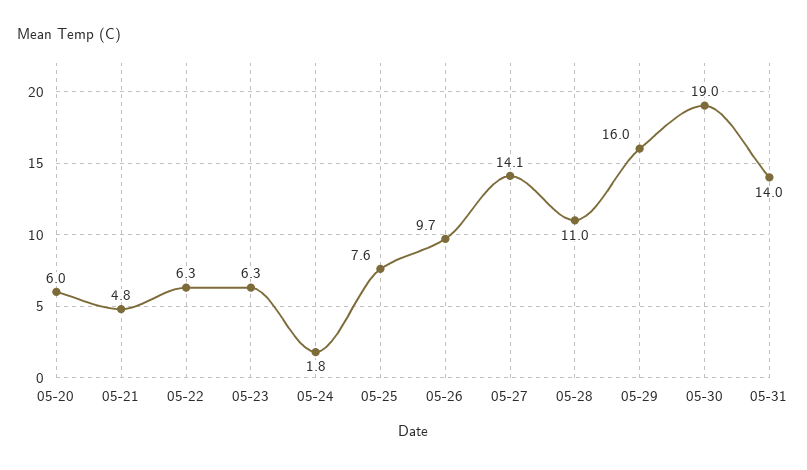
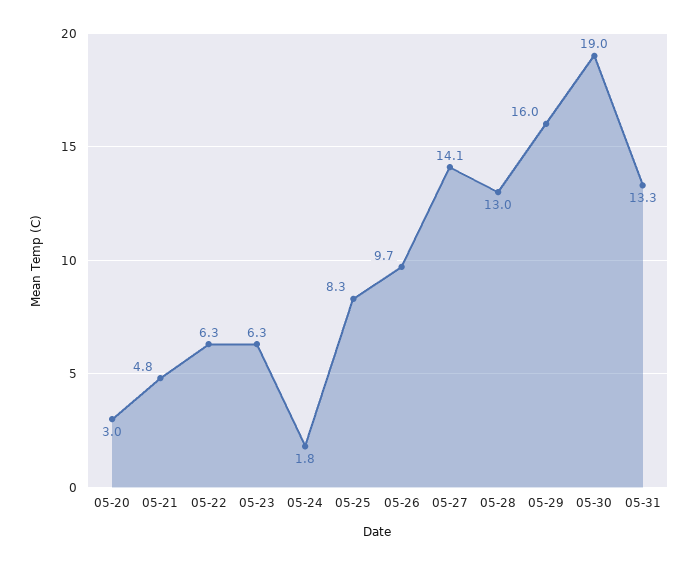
  {
-   "05-20": 6,
+   "05-20": 3,
    "05-21": 4.8,
    "05-22": 6.3,
    "05-23": 6.3,
    "05-24": 1.8,
-   "05-25": 7.6,
+   "05-25": 8.3,
    "05-26": 9.7,
    "05-27": 14.1,
-   "05-28": 11,
+   "05-28": 13,
    "05-29": 16,
    "05-30": 19,
-   "05-31": 14
+   "05-31": 13.3
  }

